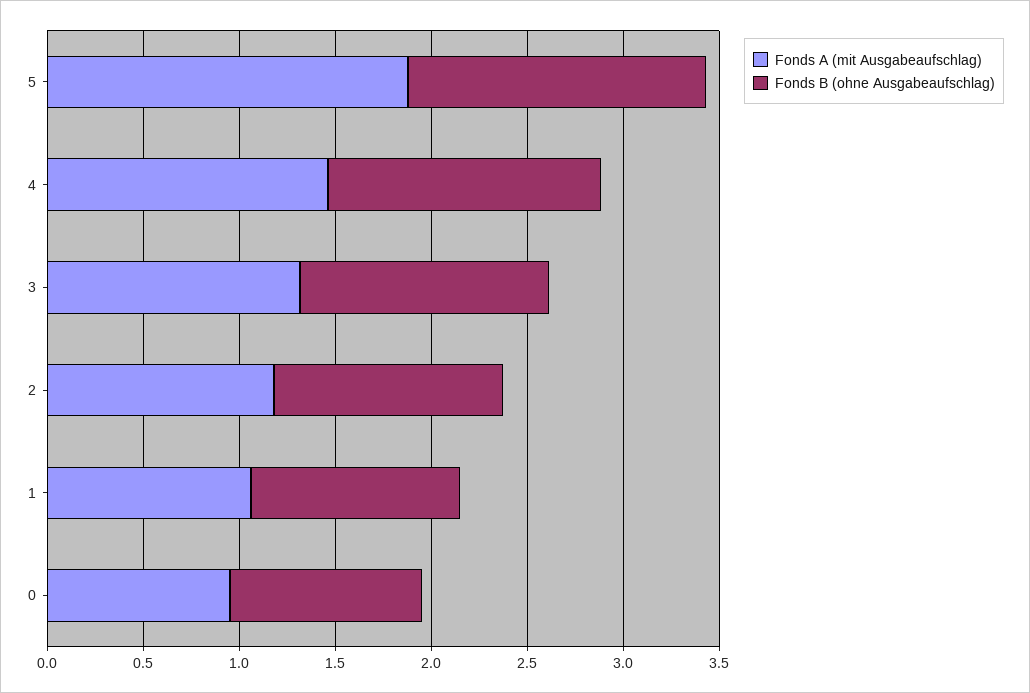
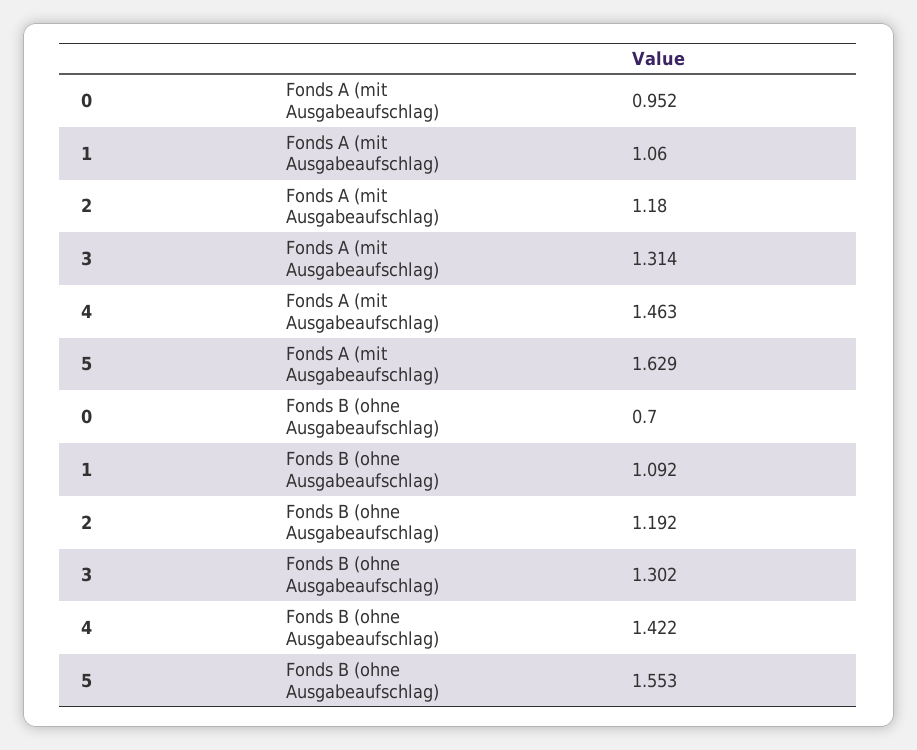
  {
    "Fonds A (mit Ausgabeaufschlag)": {
-     "5": 1.9,
+     "5": 1.629,
      "4": 1.463,
      "3": 1.314,
      "2": 1.18,
      "1": 1.06,
      "0": 0.952
    },
    "Fonds B (ohne Ausgabeaufschlag)": {
      "5": 1.553,
      "4": 1.422,
      "3": 1.302,
      "2": 1.192,
      "1": 1.092,
-     "0": 1
+     "0": 0.7
    }
  }

